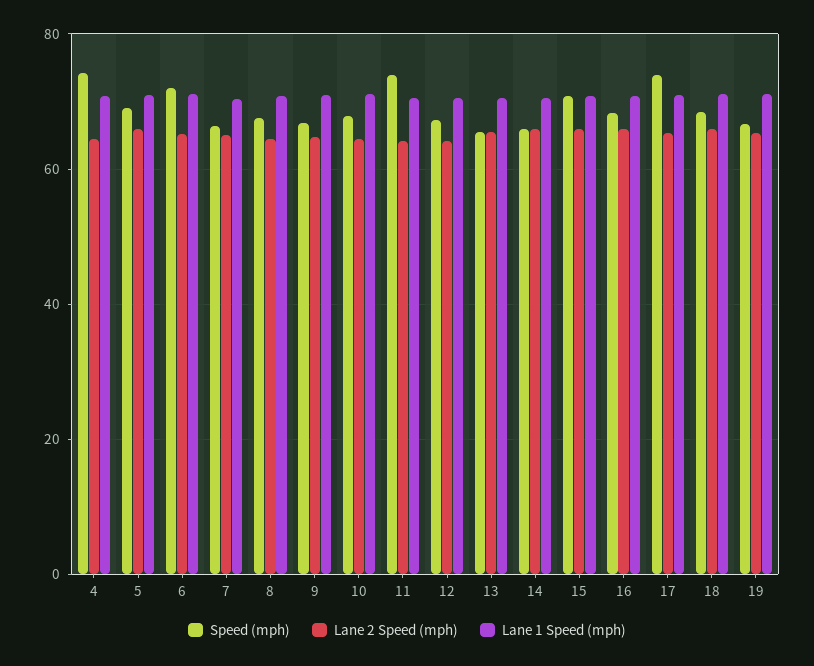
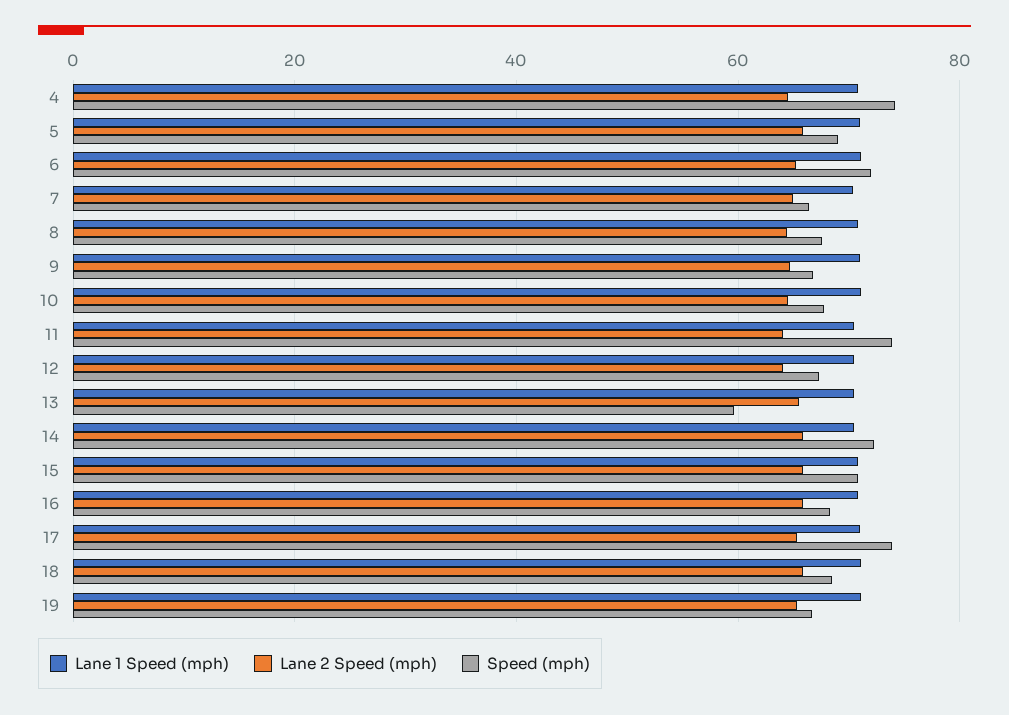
  {
    "Speed (mph)": {
      "4": 74,
      "5": 70,
      "6": 72,
      "7": 66,
      "8": 68,
      "9": 66,
      "10": 68,
      "11": 74,
      "12": 68,
-     "13": 66,
+     "13": 60,
-     "14": 66,
+     "14": 72,
      "15": 70,
      "16": 68,
      "17": 74,
      "18": 68,
      "19": 66
    },
    "Lane 2 Speed (mph)": {
      "4": 64,
      "5": 66,
      "6": 66,
      "7": 66,
      "8": 64,
      "9": 64,
      "10": 64,
      "11": 64,
      "12": 64,
      "13": 66,
      "14": 66,
      "15": 66,
      "16": 66,
      "17": 66,
      "18": 66,
      "19": 66
    },
    "Lane 1 Speed (mph)": {
      "4": 70,
      "5": 72,
      "6": 72,
      "7": 70,
      "8": 70,
      "9": 72,
      "10": 72,
      "11": 70,
      "12": 70,
      "13": 70,
      "14": 70,
      "15": 70,
      "16": 70,
      "17": 72,
      "18": 72,
      "19": 72
    }
  }

